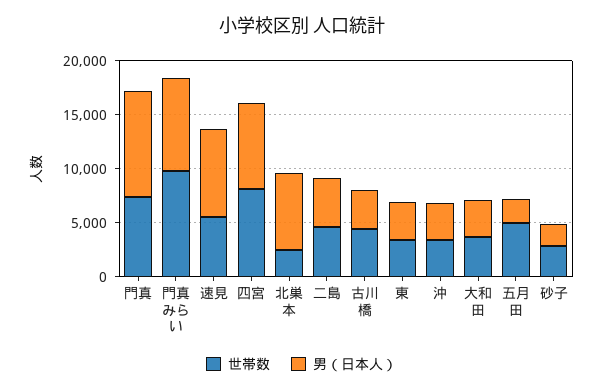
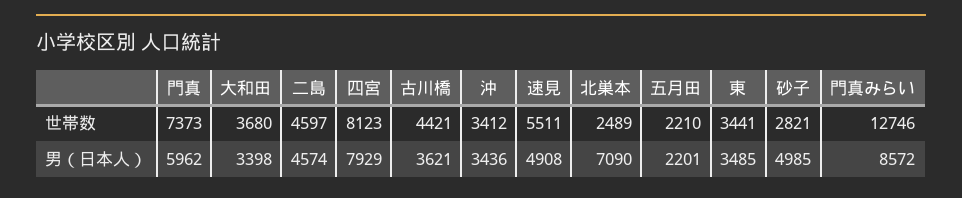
  {
    "世帯数": {
      "門真": 7373,
-     "門真みらい": 10000,
+     "門真みらい": 12746,
      "速見": 5511,
      "四宮": 8123,
      "北巣本": 2489,
      "二島": 4597,
      "古川橋": 4421,
      "東": 3441,
      "沖": 3412,
      "大和田": 3680,
-     "五月田": 5000,
+     "五月田": 2210,
      "砂子": 2821
    },
    "男（日本人）": {
-     "門真": 10000,
+     "門真": 5962,
      "門真みらい": 8572,
-     "速見": 8000,
+     "速見": 4908,
      "四宮": 7929,
      "北巣本": 7090,
      "二島": 4574,
      "古川橋": 3621,
      "東": 3485,
      "沖": 3436,
      "大和田": 3398,
      "五月田": 2201,
-     "砂子": 2000
+     "砂子": 4985
    }
  }

